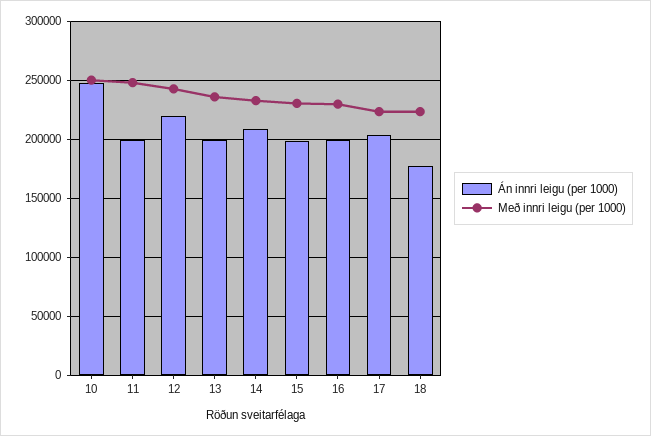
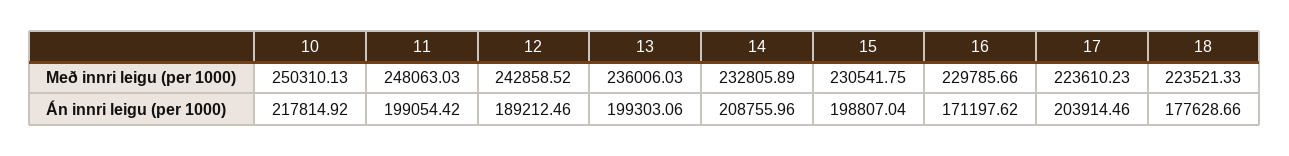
  {
    "Án innri leigu (per 1000)": {
-     "10": 250000,
+     "10": 217814.92,
      "11": 199054.42,
-     "12": 220000,
+     "12": 189212.46,
      "13": 199303.06,
      "14": 208755.96,
      "15": 198807.04,
-     "16": 200000,
+     "16": 171197.62,
      "17": 203914.46,
      "18": 177628.66
    },
    "Með innri leigu (per 1000)": {
      "10": 250310.13,
      "11": 248063.03,
      "12": 242858.52,
      "13": 236006.03,
      "14": 232805.89,
      "15": 230541.75,
      "16": 229785.66,
      "17": 223610.23,
      "18": 223521.33
    }
  }

